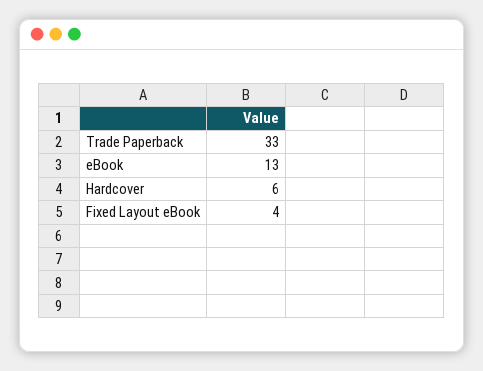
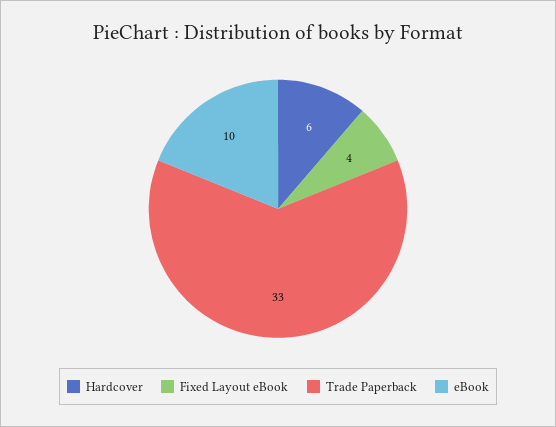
  {
    "Trade Paperback": 33,
-   "eBook": 13,
+   "eBook": 10,
    "Hardcover": 6,
    "Fixed Layout eBook": 4
  }

